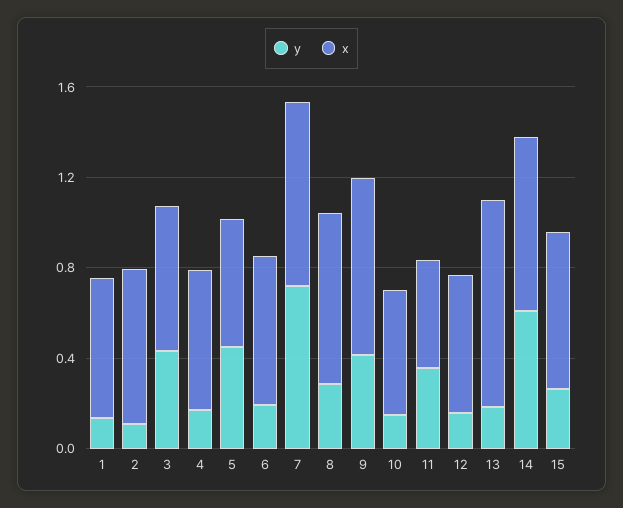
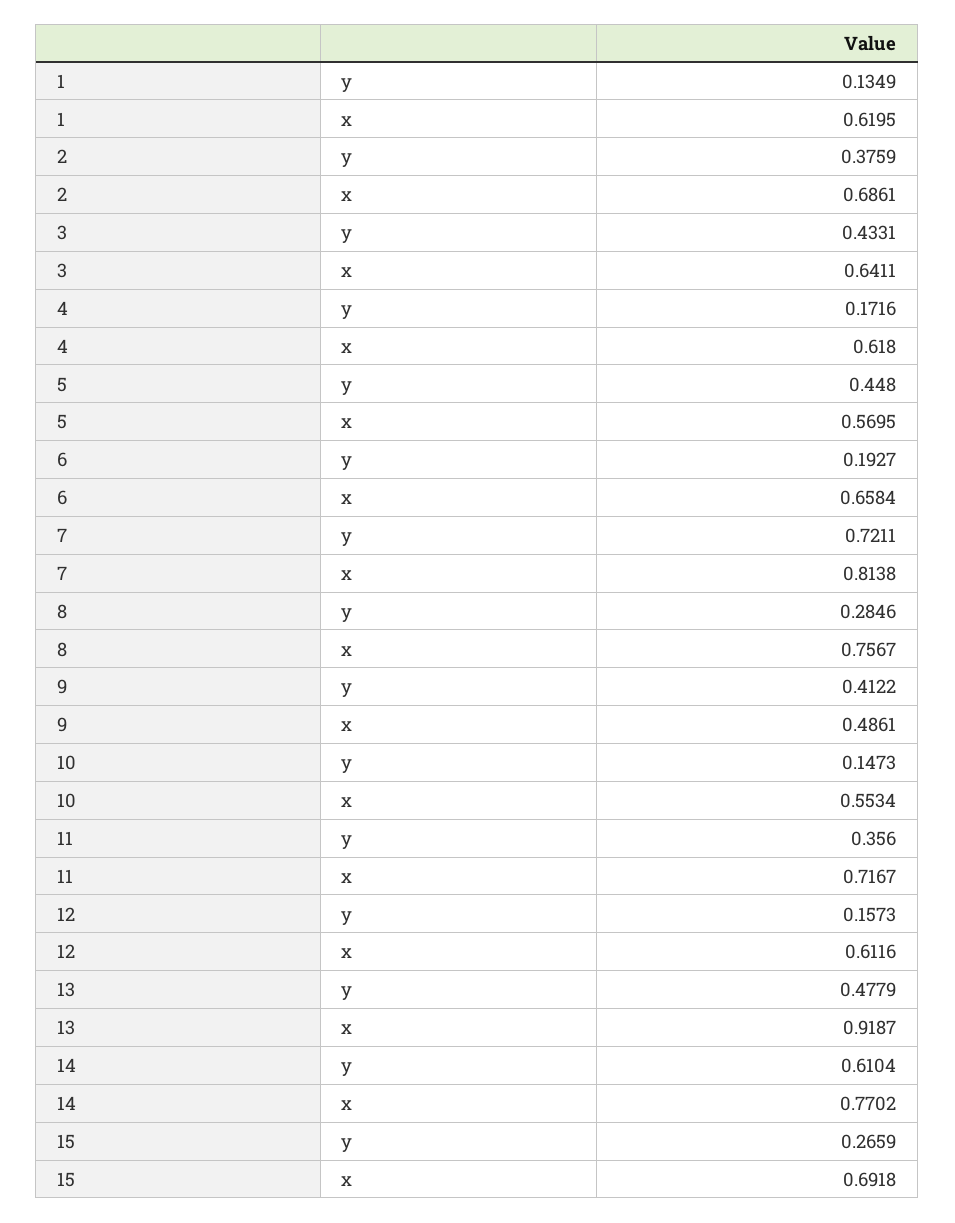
  {
    "y": {
      "1": 0.1349,
-     "2": 0.1,
+     "2": 0.3759,
      "3": 0.4331,
      "4": 0.1716,
      "5": 0.448,
      "6": 0.1927,
      "7": 0.7211,
      "8": 0.2846,
      "9": 0.4122,
      "10": 0.1473,
      "11": 0.356,
      "12": 0.1573,
-     "13": 0.2,
+     "13": 0.4779,
      "14": 0.6104,
      "15": 0.2659
    },
    "x": {
      "1": 0.6195,
      "2": 0.6861,
      "3": 0.6411,
      "4": 0.618,
      "5": 0.5695,
      "6": 0.6584,
      "7": 0.8138,
      "8": 0.7567,
-     "9": 0.8,
+     "9": 0.4861,
      "10": 0.5534,
-     "11": 0.5,
+     "11": 0.7167,
      "12": 0.6116,
      "13": 0.9187,
      "14": 0.7702,
      "15": 0.6918
    }
  }

